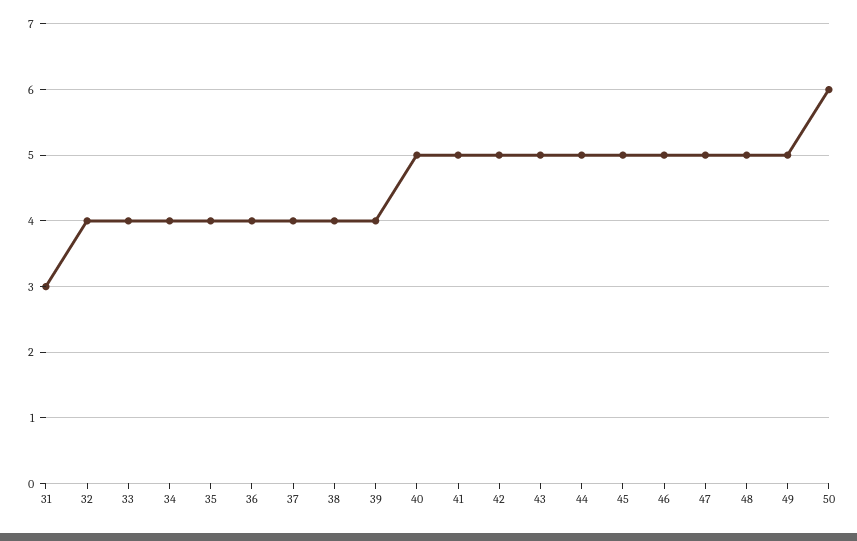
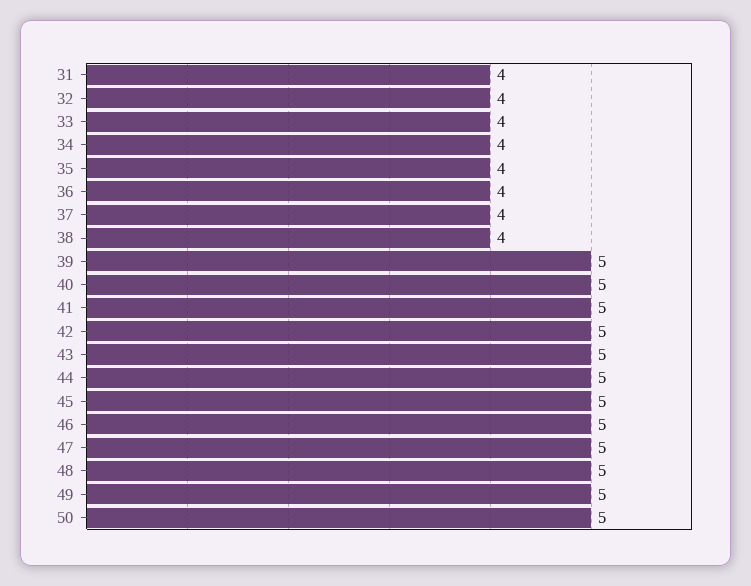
  {
-   "31": 3,
+   "31": 4,
    "32": 4,
    "33": 4,
    "34": 4,
    "35": 4,
    "36": 4,
    "37": 4,
    "38": 4,
-   "39": 4,
+   "39": 5,
    "40": 5,
    "41": 5,
    "42": 5,
    "43": 5,
    "44": 5,
    "45": 5,
    "46": 5,
    "47": 5,
    "48": 5,
    "49": 5,
-   "50": 6
+   "50": 5
  }

